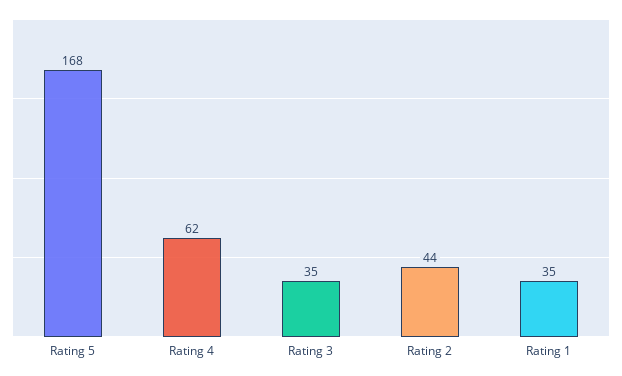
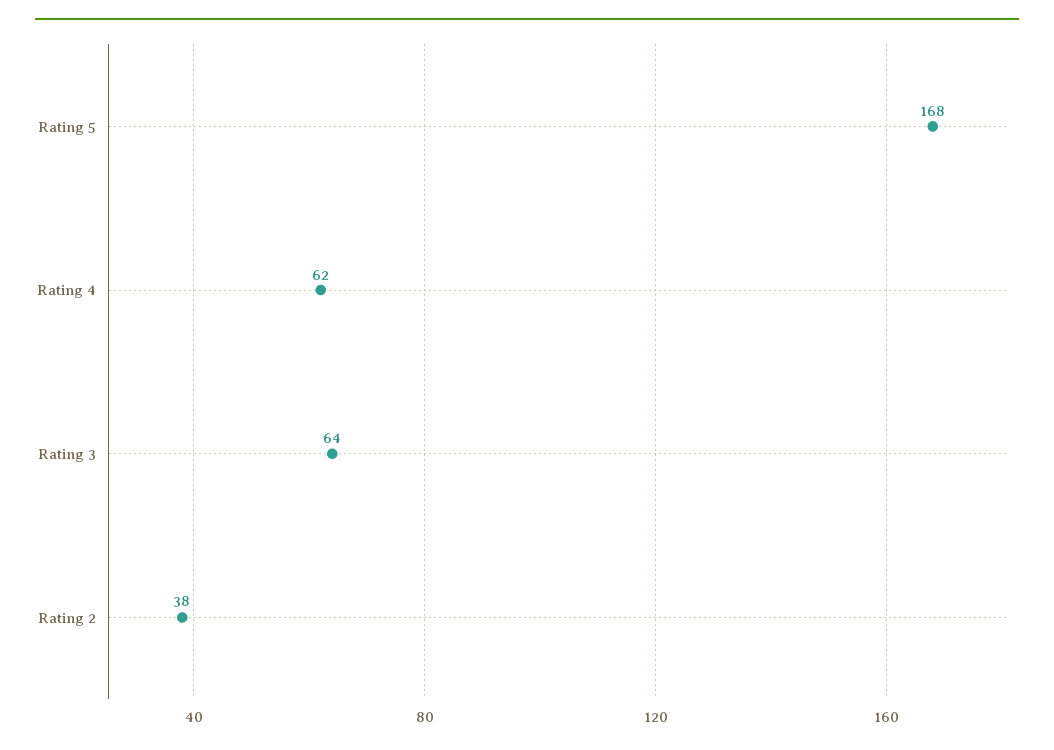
  {
    "Rating 5": 168,
    "Rating 4": 62,
-   "Rating 3": 35,
+   "Rating 3": 64,
-   "Rating 2": 44,
+   "Rating 2": 38
-   "Rating 1": 35
  }

